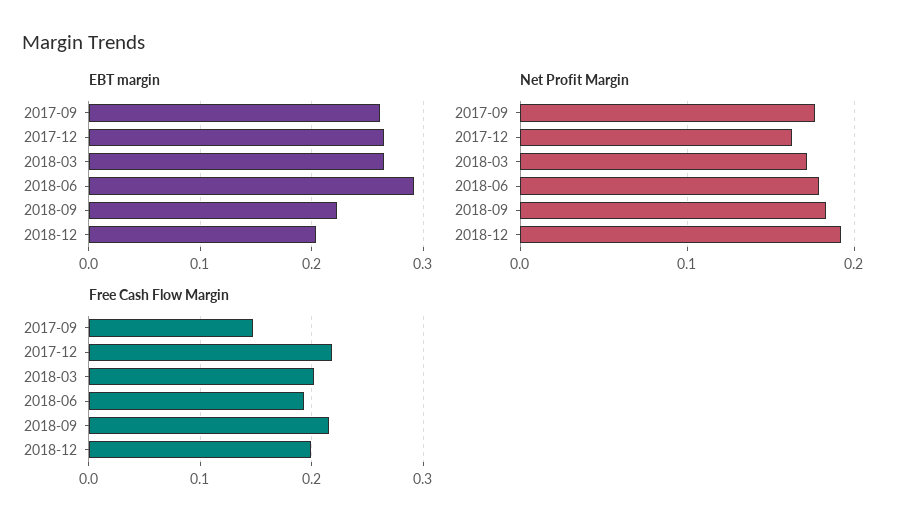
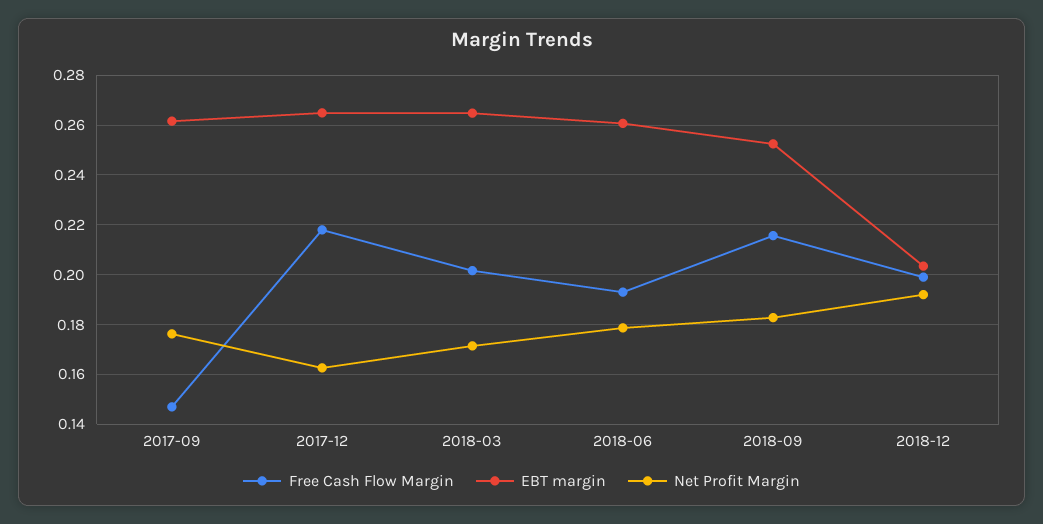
  {
    "EBT margin": {
      "2017-09": 0.2625,
      "2017-12": 0.265,
      "2018-03": 0.265,
-     "2018-06": 0.29,
+     "2018-06": 0.26,
-     "2018-09": 0.22,
+     "2018-09": 0.2525,
      "2018-12": 0.2025
    },
    "Net Profit Margin": {
      "2017-09": 0.175,
      "2017-12": 0.1625,
      "2018-03": 0.1725,
      "2018-06": 0.1775,
      "2018-09": 0.1825,
      "2018-12": 0.1925
    },
    "Free Cash Flow Margin": {
      "2017-09": 0.1475,
      "2017-12": 0.2175,
      "2018-03": 0.2025,
      "2018-06": 0.1925,
      "2018-09": 0.215,
      "2018-12": 0.2
    }
  }

